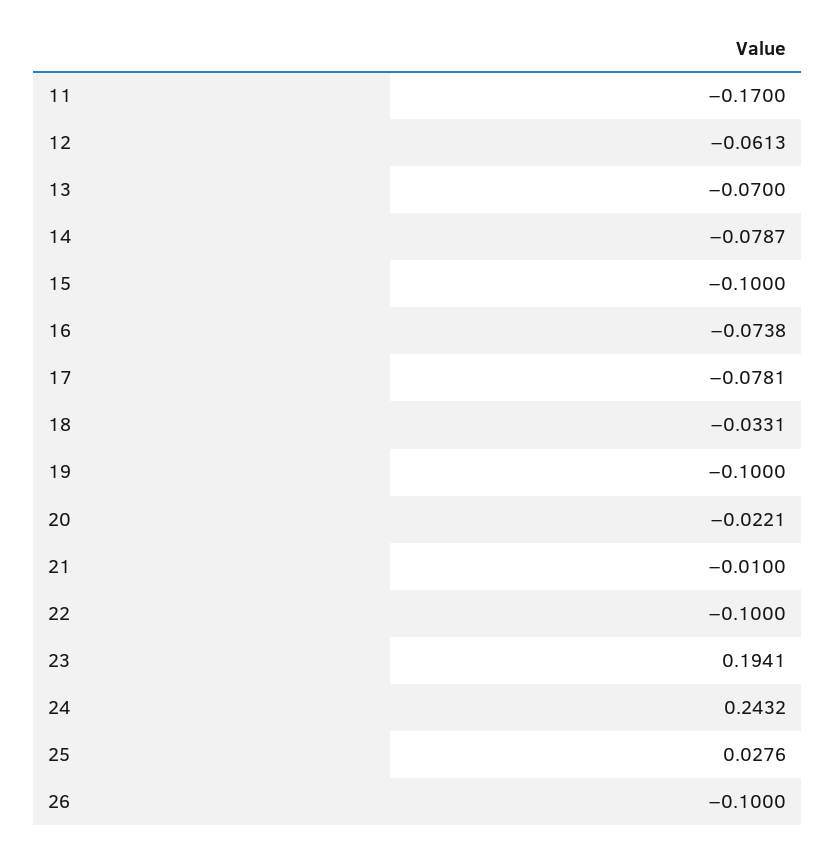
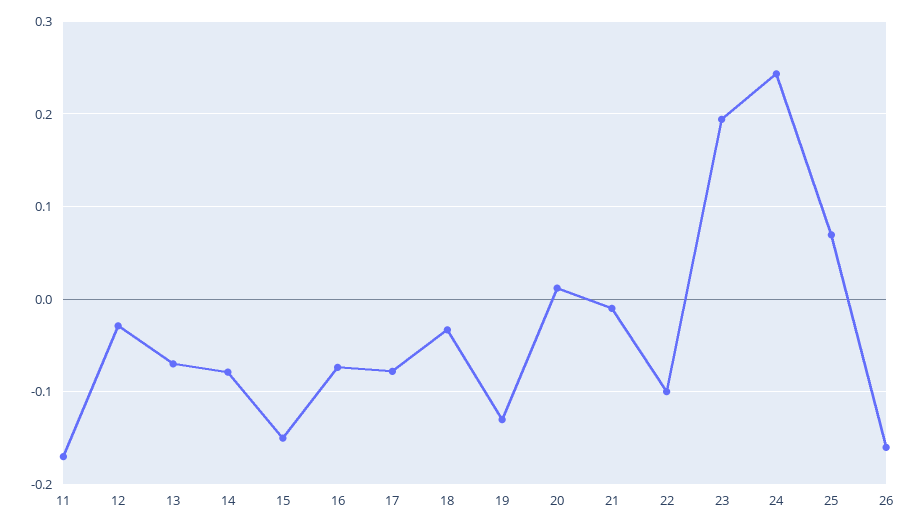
  {
    "11": -0.17,
-   "12": -0.0613,
+   "12": -0.03,
    "13": -0.07,
    "14": -0.0787,
-   "15": -0.1,
+   "15": -0.15,
    "16": -0.0738,
    "17": -0.0781,
    "18": -0.0331,
-   "19": -0.1,
+   "19": -0.13,
-   "20": -0.0221,
+   "20": 0.01,
    "21": -0.01,
    "22": -0.1,
    "23": 0.1941,
    "24": 0.2432,
-   "25": 0.0276,
+   "25": 0.07,
-   "26": -0.1
+   "26": -0.16
  }

